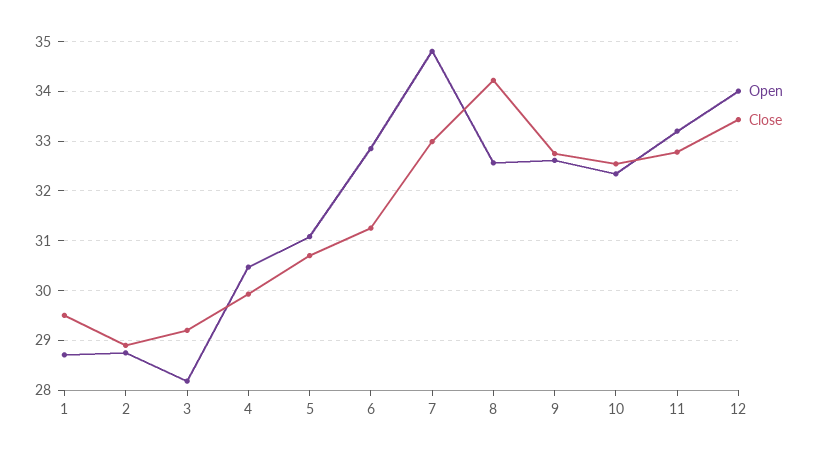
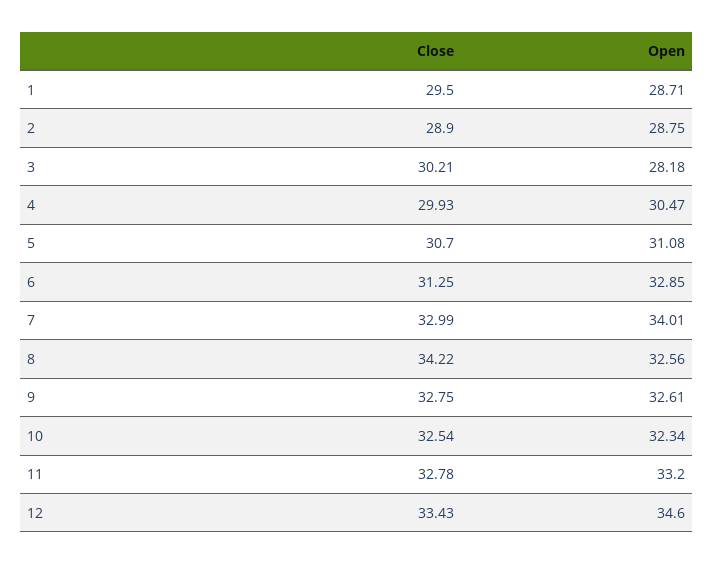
  {
    "Open": {
      "1": 28.71,
      "2": 28.75,
      "3": 28.18,
      "4": 30.47,
      "5": 31.08,
      "6": 32.85,
-     "7": 34.8,
+     "7": 34.01,
      "8": 32.56,
      "9": 32.61,
      "10": 32.34,
      "11": 33.2,
-     "12": 34
+     "12": 34.6
    },
    "Close": {
      "1": 29.5,
      "2": 28.9,
-     "3": 29.2,
+     "3": 30.21,
      "4": 29.93,
      "5": 30.7,
      "6": 31.25,
      "7": 32.99,
      "8": 34.22,
      "9": 32.75,
      "10": 32.54,
      "11": 32.78,
      "12": 33.43
    }
  }

